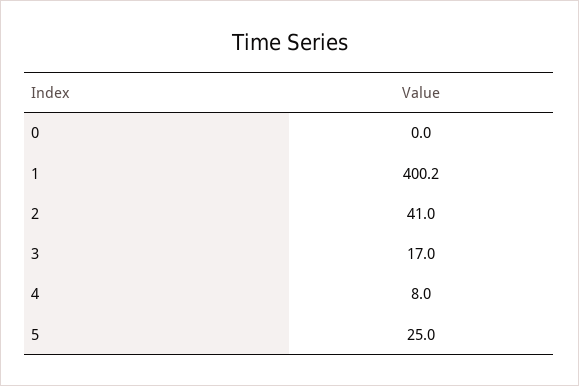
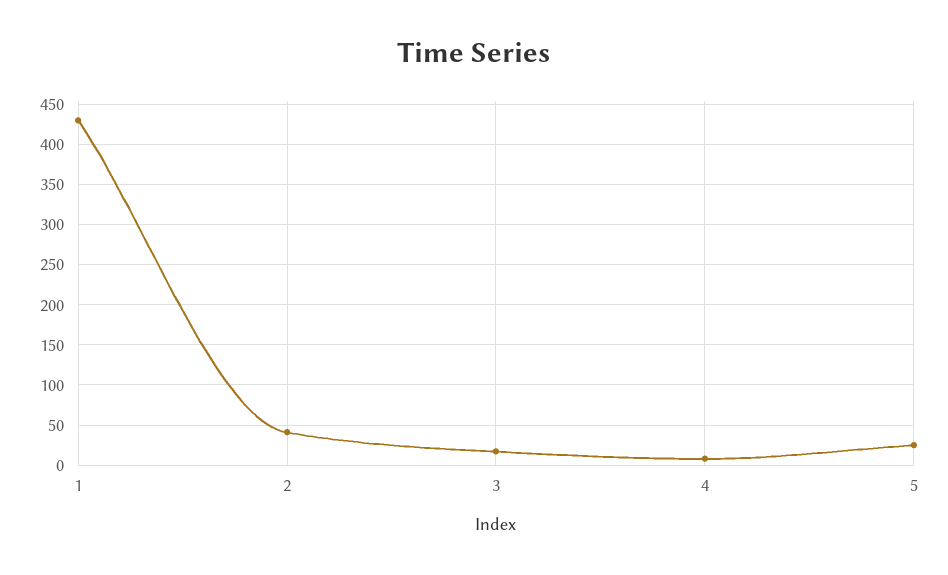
  {
-   "0": 0,
-   "1": 400.2,
+   "1": 430,
    "2": 41,
    "3": 17,
    "4": 8,
    "5": 25
  }

